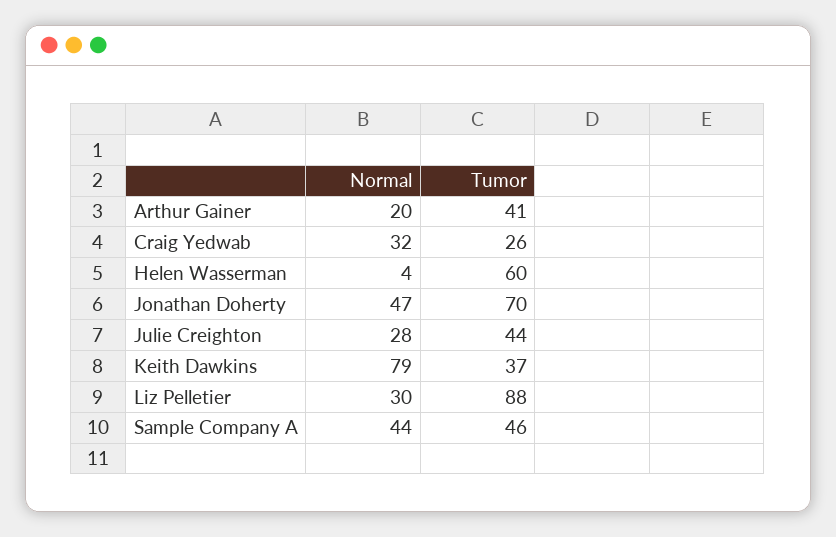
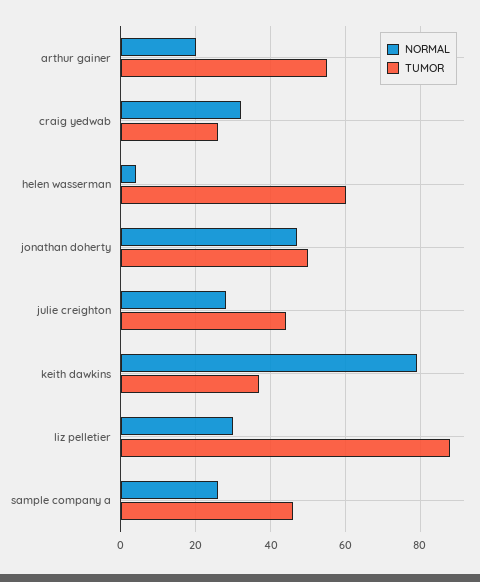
  {
    "Normal": {
      "Arthur Gainer": 20,
      "Craig Yedwab": 32,
      "Helen Wasserman": 4,
      "Jonathan Doherty": 47,
      "Julie Creighton": 28,
      "Keith Dawkins": 79,
      "Liz Pelletier": 30,
-     "Sample Company A": 44
+     "Sample Company A": 25
    },
    "Tumor": {
-     "Arthur Gainer": 41,
+     "Arthur Gainer": 55,
      "Craig Yedwab": 26,
      "Helen Wasserman": 60,
-     "Jonathan Doherty": 70,
+     "Jonathan Doherty": 50,
      "Julie Creighton": 44,
      "Keith Dawkins": 37,
      "Liz Pelletier": 88,
      "Sample Company A": 46
    }
  }

